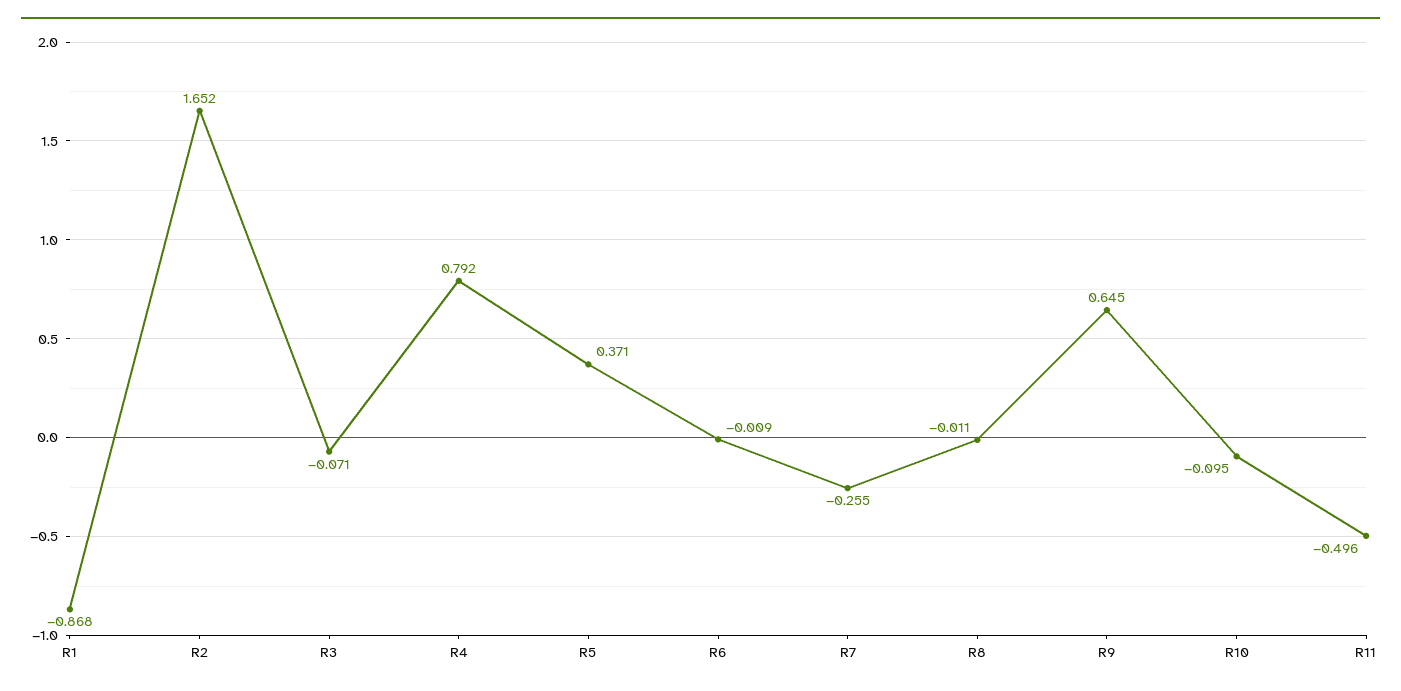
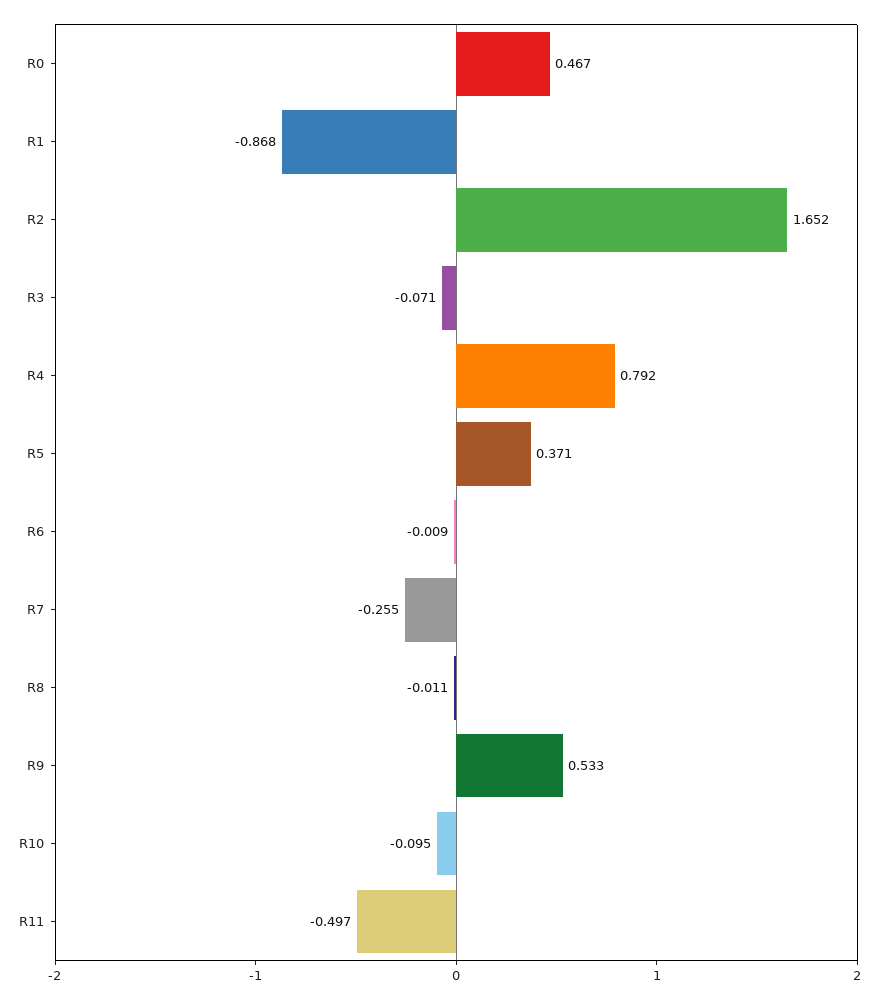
  {
    "R1": -0.868,
    "R2": 1.652,
    "R3": -0.071,
    "R4": 0.792,
    "R5": 0.371,
    "R6": -0.009,
    "R7": -0.255,
    "R8": -0.011,
-   "R9": 0.645,
+   "R9": 0.533,
    "R10": -0.095,
-   "R11": -0.496
+   "R11": -0.497,
+   "R0": 0.467
  }

